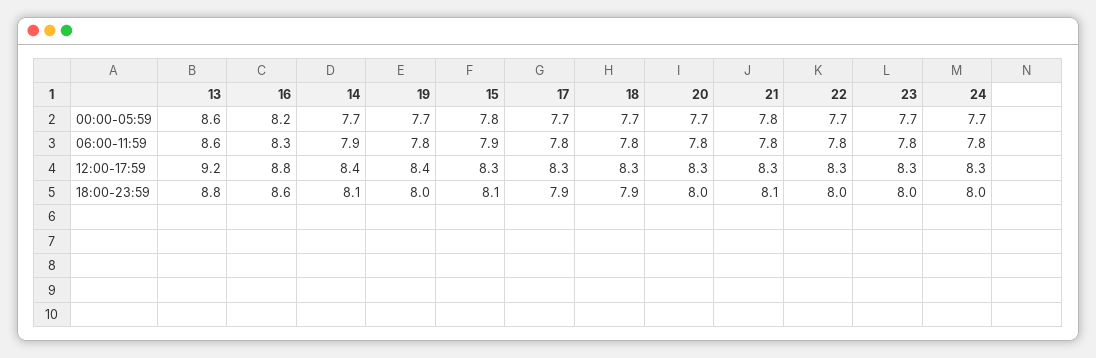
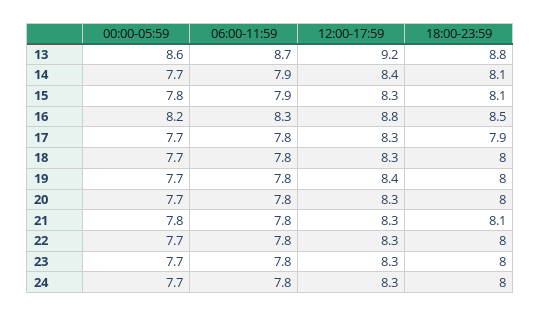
  {
    "13": {
      "00:00-05:59": 8.6,
-     "06:00-11:59": 8.6,
+     "06:00-11:59": 8.7,
      "12:00-17:59": 9.2,
      "18:00-23:59": 8.8
    },
    "16": {
      "00:00-05:59": 8.2,
      "06:00-11:59": 8.3,
      "12:00-17:59": 8.8,
-     "18:00-23:59": 8.6
+     "18:00-23:59": 8.5
    },
    "14": {
      "00:00-05:59": 7.7,
      "06:00-11:59": 7.9,
      "12:00-17:59": 8.4,
      "18:00-23:59": 8.1
    },
    "19": {
      "00:00-05:59": 7.7,
      "06:00-11:59": 7.8,
      "12:00-17:59": 8.4,
      "18:00-23:59": 8
    },
    "15": {
      "00:00-05:59": 7.8,
      "06:00-11:59": 7.9,
      "12:00-17:59": 8.3,
      "18:00-23:59": 8.1
    },
    "17": {
      "00:00-05:59": 7.7,
      "06:00-11:59": 7.8,
      "12:00-17:59": 8.3,
      "18:00-23:59": 7.9
    },
    "18": {
      "00:00-05:59": 7.7,
      "06:00-11:59": 7.8,
      "12:00-17:59": 8.3,
-     "18:00-23:59": 7.9
+     "18:00-23:59": 8
    },
    "20": {
      "00:00-05:59": 7.7,
      "06:00-11:59": 7.8,
      "12:00-17:59": 8.3,
      "18:00-23:59": 8
    },
    "21": {
      "00:00-05:59": 7.8,
      "06:00-11:59": 7.8,
      "12:00-17:59": 8.3,
      "18:00-23:59": 8.1
    },
    "22": {
      "00:00-05:59": 7.7,
      "06:00-11:59": 7.8,
      "12:00-17:59": 8.3,
      "18:00-23:59": 8
    },
    "23": {
      "00:00-05:59": 7.7,
      "06:00-11:59": 7.8,
      "12:00-17:59": 8.3,
      "18:00-23:59": 8
    },
    "24": {
      "00:00-05:59": 7.7,
      "06:00-11:59": 7.8,
      "12:00-17:59": 8.3,
      "18:00-23:59": 8
    }
  }

